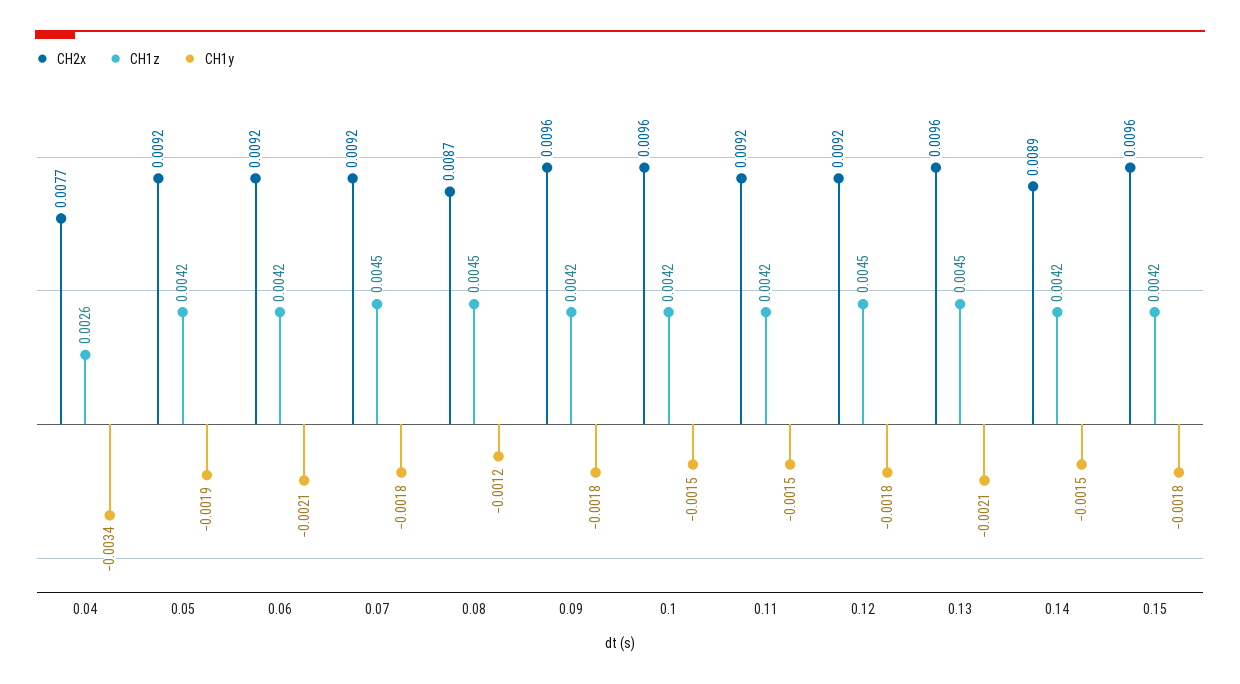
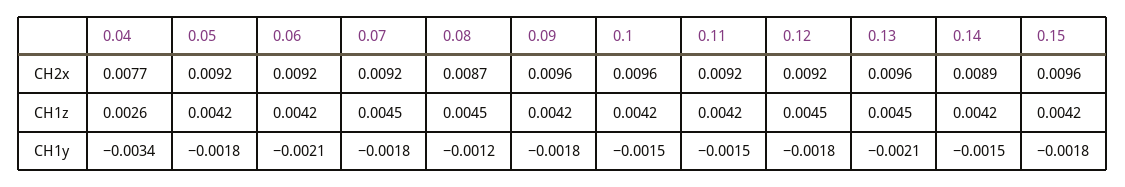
  {
    "CH2x": {
      "0.04": 0.0077,
      "0.05": 0.0092,
      "0.06": 0.0092,
      "0.07": 0.0092,
      "0.08": 0.0087,
      "0.09": 0.0096,
      "0.1": 0.0096,
      "0.11": 0.0092,
      "0.12": 0.0092,
      "0.13": 0.0096,
      "0.14": 0.0089,
      "0.15": 0.0096
    },
    "CH1z": {
      "0.04": 0.0026,
      "0.05": 0.0042,
      "0.06": 0.0042,
      "0.07": 0.0045,
      "0.08": 0.0045,
      "0.09": 0.0042,
      "0.1": 0.0042,
      "0.11": 0.0042,
      "0.12": 0.0045,
      "0.13": 0.0045,
      "0.14": 0.0042,
      "0.15": 0.0042
    },
    "CH1y": {
      "0.04": -0.0034,
-     "0.05": -0.0019,
+     "0.05": -0.0018,
      "0.06": -0.0021,
      "0.07": -0.0018,
      "0.08": -0.0012,
      "0.09": -0.0018,
      "0.1": -0.0015,
      "0.11": -0.0015,
      "0.12": -0.0018,
      "0.13": -0.0021,
      "0.14": -0.0015,
      "0.15": -0.0018
    }
  }

